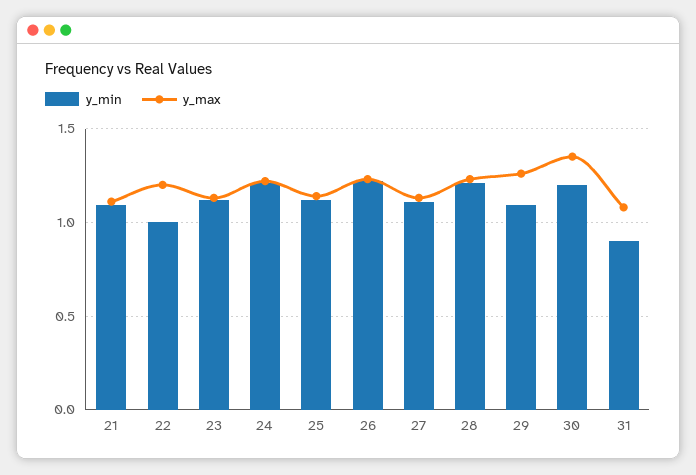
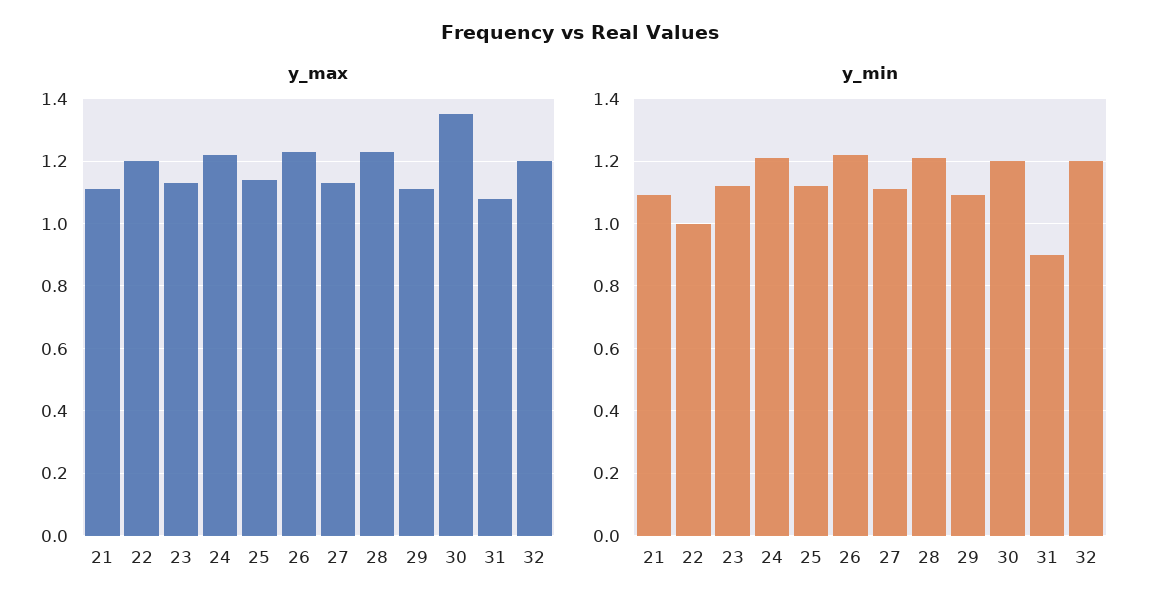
  {
    "y_min": {
      "21": 1.1,
      "22": 1,
      "23": 1.1,
      "24": 1.2,
      "25": 1.1,
      "26": 1.2,
      "27": 1.1,
      "28": 1.2,
      "29": 1.1,
      "30": 1.2,
-     "31": 0.9
+     "31": 0.9,
+     "32": 1.2
    },
    "y_max": {
      "21": 1.1,
      "22": 1.2,
      "23": 1.15,
      "24": 1.2,
      "25": 1.15,
      "26": 1.25,
      "27": 1.15,
      "28": 1.25,
-     "29": 1.25,
+     "29": 1.1,
      "30": 1.35,
-     "31": 1.1
+     "31": 1.1,
+     "32": 1.2
    }
  }

